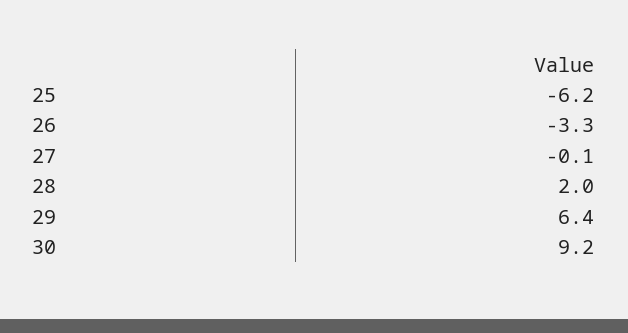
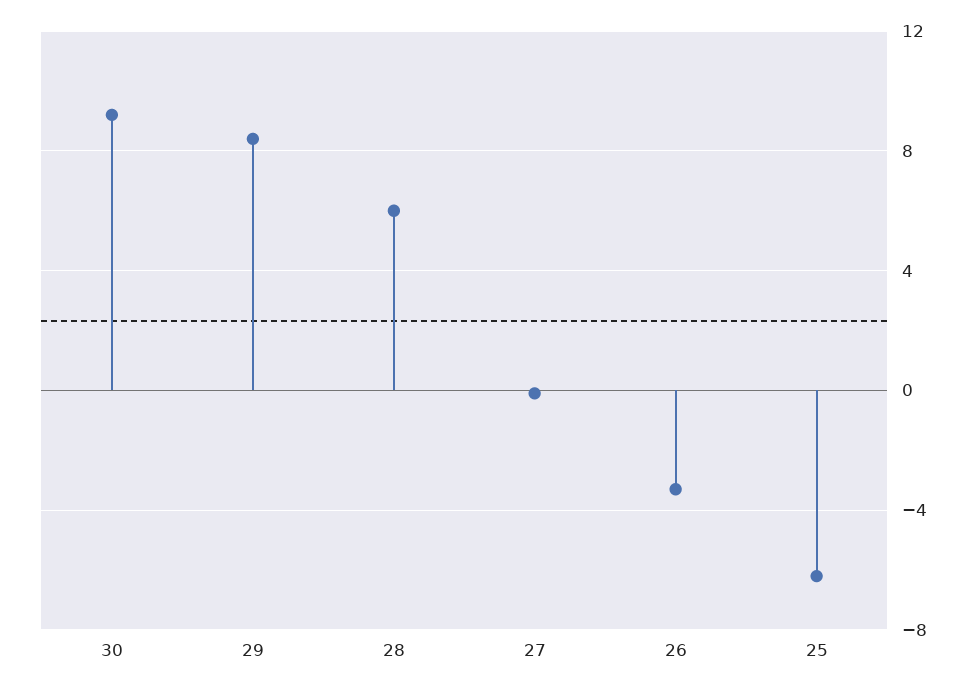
  {
    "25": -6.2,
    "26": -3.3,
    "27": -0.1,
-   "28": 2,
+   "28": 6,
-   "29": 6.4,
+   "29": 8.5,
    "30": 9.2
  }

